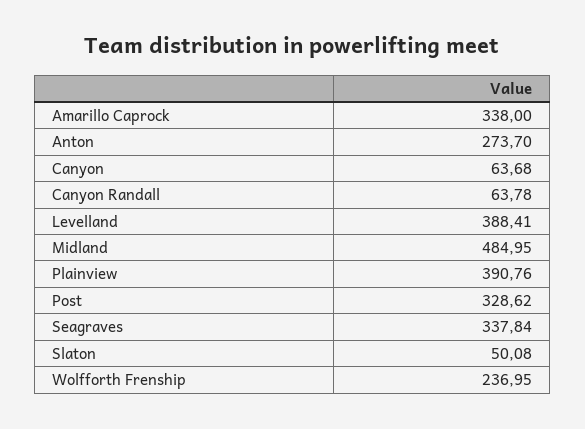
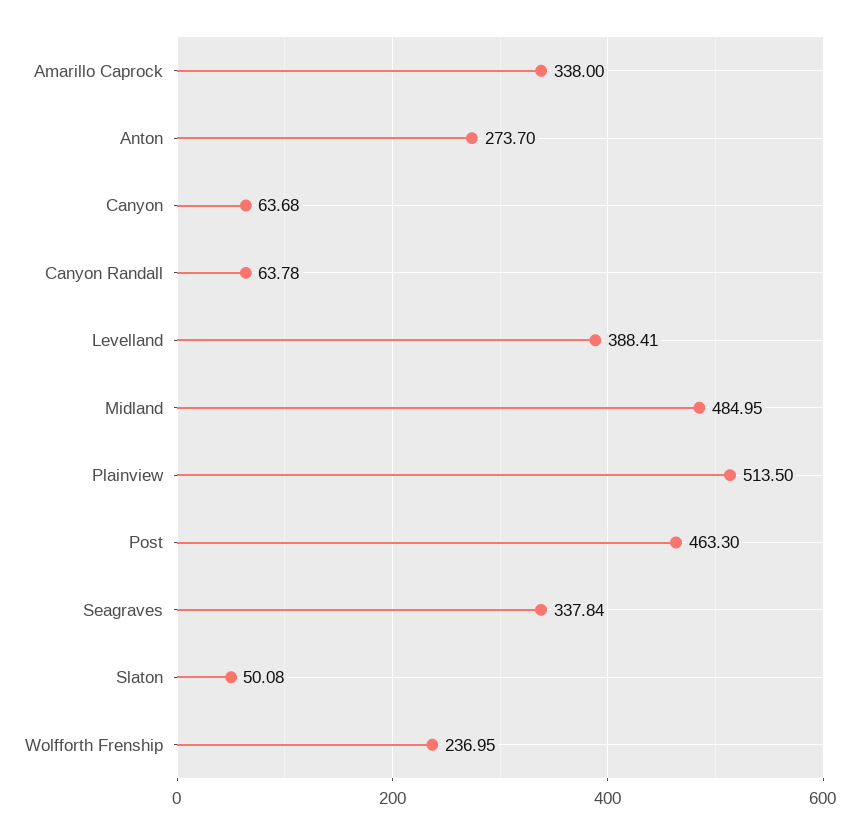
  {
    "Amarillo Caprock": 338,
    "Anton": 273.7,
    "Canyon": 63.68,
    "Canyon Randall": 63.78,
    "Levelland": 388.41,
    "Midland": 484.95,
-   "Plainview": 390.76,
+   "Plainview": 513.5,
-   "Post": 328.62,
+   "Post": 463.3,
    "Seagraves": 337.84,
    "Slaton": 50.08,
    "Wolfforth Frenship": 236.95
  }

